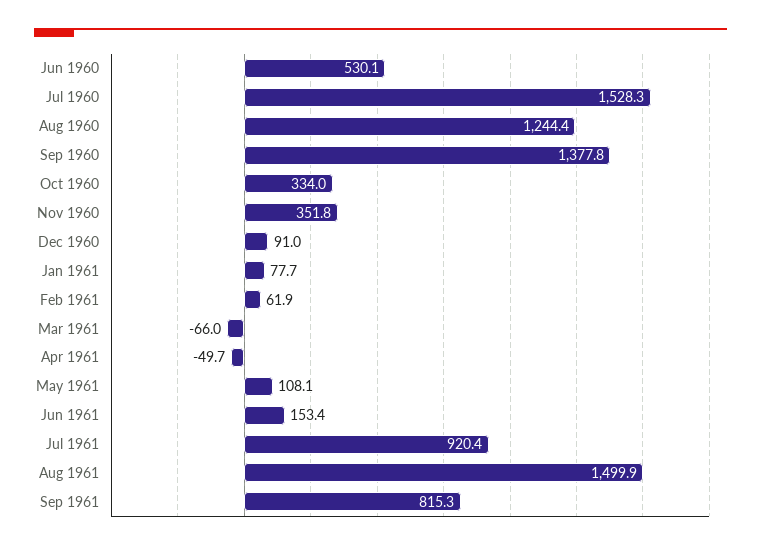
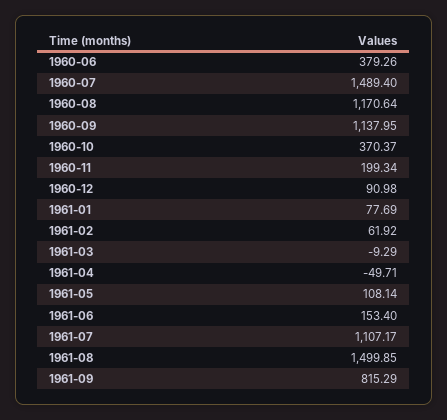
  {
-   "Jun 1960": 530.1,
+   "Jun 1960": 379.26,
-   "Jul 1960": 1528.3,
+   "Jul 1960": 1489.4,
-   "Aug 1960": 1244.4,
+   "Aug 1960": 1170.64,
-   "Sep 1960": 1377.8,
+   "Sep 1960": 1137.95,
-   "Oct 1960": 334,
+   "Oct 1960": 370.37,
-   "Nov 1960": 351.8,
+   "Nov 1960": 199.34,
    "Dec 1960": 90.98,
    "Jan 1961": 77.69,
    "Feb 1961": 61.92,
-   "Mar 1961": -66,
+   "Mar 1961": -9.29,
    "Apr 1961": -49.71,
    "May 1961": 108.14,
    "Jun 1961": 153.4,
-   "Jul 1961": 920.4,
+   "Jul 1961": 1107.17,
    "Aug 1961": 1499.85,
    "Sep 1961": 815.29
  }

